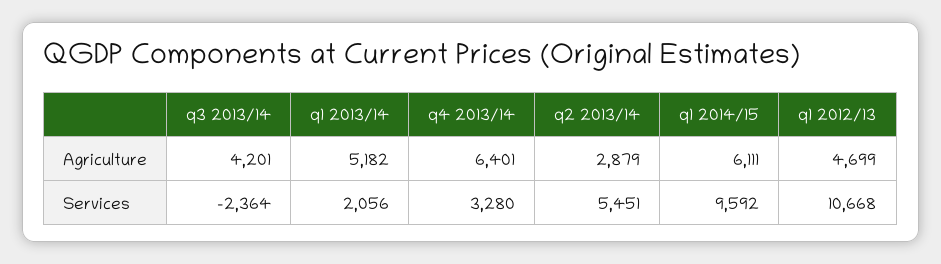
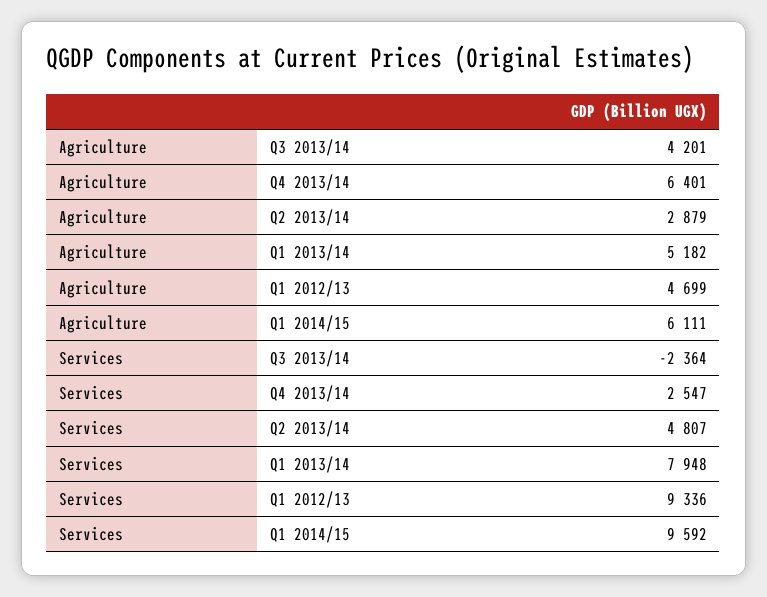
  {
    "q3 2013/14": {
      "Agriculture": 4201,
      "Services": -2364
    },
    "q1 2013/14": {
      "Agriculture": 5182,
-     "Services": 2056
+     "Services": 7948
    },
    "q4 2013/14": {
      "Agriculture": 6401,
-     "Services": 3280
+     "Services": 2547
    },
    "q2 2013/14": {
      "Agriculture": 2879,
-     "Services": 5451
+     "Services": 4807
    },
    "q1 2014/15": {
      "Agriculture": 6111,
      "Services": 9592
    },
    "q1 2012/13": {
      "Agriculture": 4699,
-     "Services": 10668
+     "Services": 9336
    }
  }

